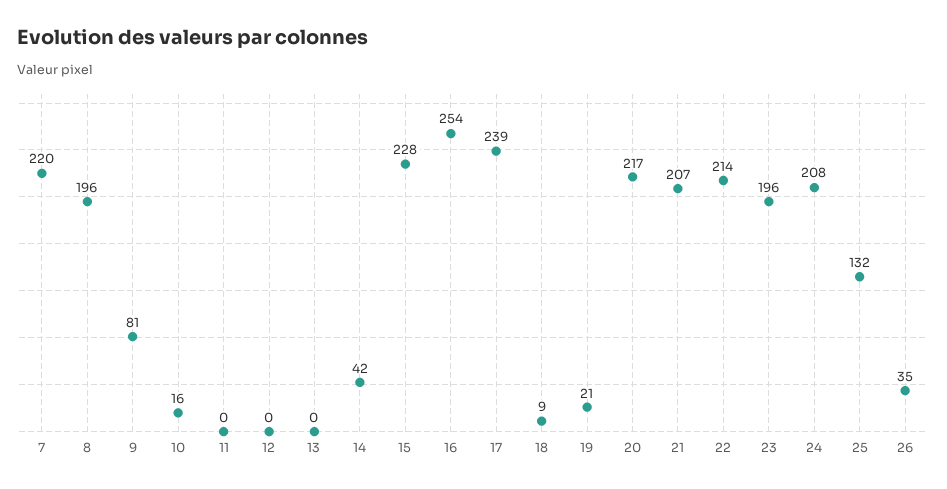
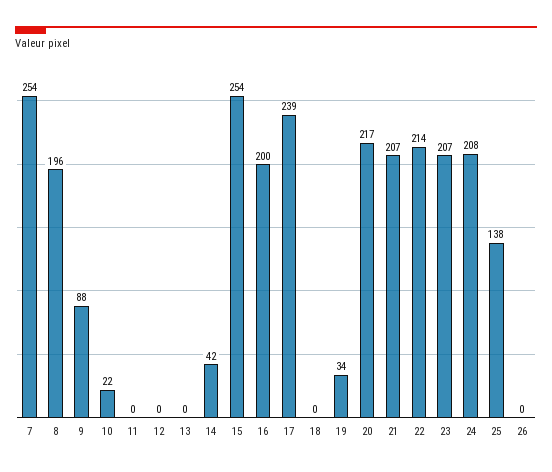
  {
-   "7": 220,
+   "7": 254,
    "8": 196,
-   "9": 81,
+   "9": 88,
-   "10": 16,
+   "10": 22,
    "11": 0,
    "12": 0,
    "13": 0,
    "14": 42,
-   "15": 228,
+   "15": 254,
-   "16": 254,
+   "16": 200,
    "17": 239,
-   "18": 9,
+   "18": 0,
-   "19": 21,
+   "19": 34,
    "20": 217,
    "21": 207,
    "22": 214,
-   "23": 196,
+   "23": 207,
    "24": 208,
-   "25": 132,
+   "25": 138,
-   "26": 35
+   "26": 0
  }

